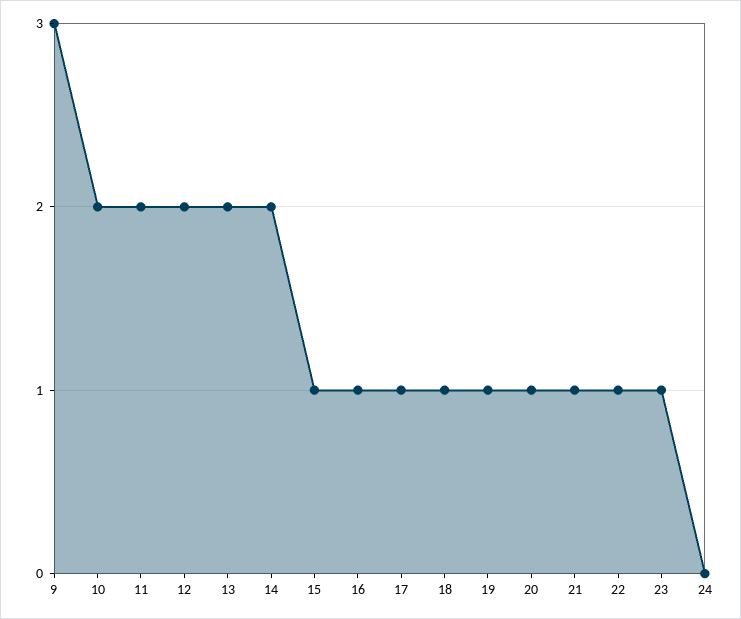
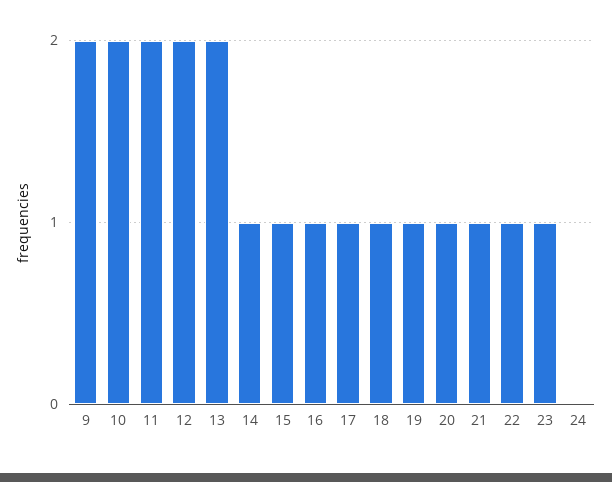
  {
-   "9": 3,
+   "9": 2,
    "10": 2,
    "11": 2,
    "12": 2,
    "13": 2,
-   "14": 2,
+   "14": 1,
    "15": 1,
    "16": 1,
    "17": 1,
    "18": 1,
    "19": 1,
    "20": 1,
    "21": 1,
    "22": 1,
    "23": 1,
    "24": 0
  }

